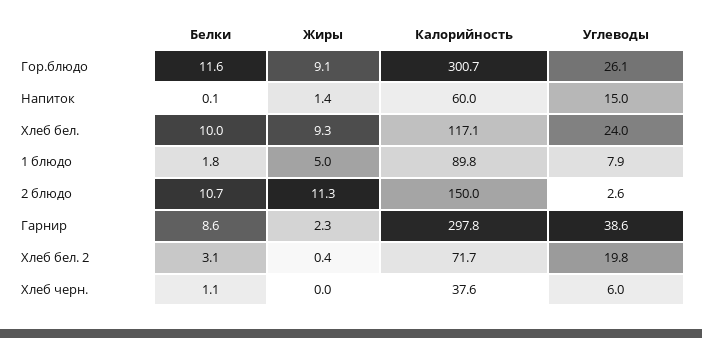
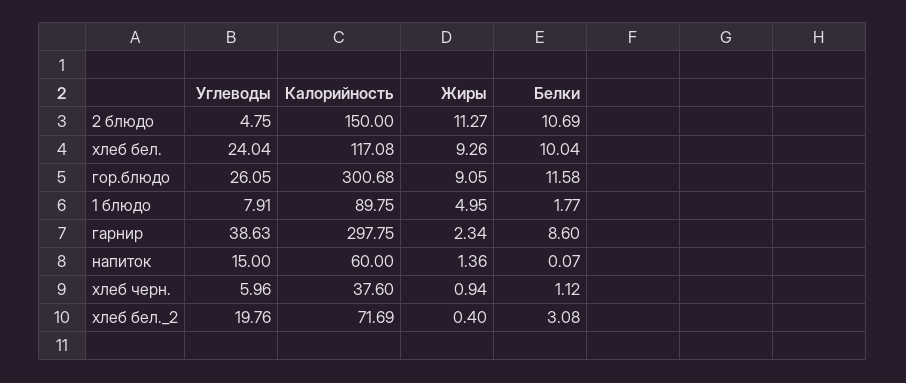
  {
    "Белки": {
      "Гор.блюдо": 11.58,
      "Напиток": 0.07,
      "Хлеб бел.": 10.04,
      "1 блюдо": 1.77,
      "2 блюдо": 10.69,
      "Гарнир": 8.6,
      "Хлеб бел. 2": 3.08,
      "Хлеб черн.": 1.12
    },
    "Жиры": {
      "Гор.блюдо": 9.05,
      "Напиток": 1.36,
      "Хлеб бел.": 9.26,
      "1 блюдо": 4.95,
      "2 блюдо": 11.27,
      "Гарнир": 2.34,
      "Хлеб бел. 2": 0.4,
-     "Хлеб черн.": 0
+     "Хлеб черн.": 0.94
    },
    "Калорийность": {
      "Гор.блюдо": 300.68,
      "Напиток": 60,
      "Хлеб бел.": 117.08,
      "1 блюдо": 89.75,
      "2 блюдо": 150,
      "Гарнир": 297.75,
      "Хлеб бел. 2": 71.69,
      "Хлеб черн.": 37.6
    },
    "Углеводы": {
      "Гор.блюдо": 26.05,
      "Напиток": 15,
      "Хлеб бел.": 24.04,
      "1 блюдо": 7.91,
-     "2 блюдо": 2.6,
+     "2 блюдо": 4.75,
      "Гарнир": 38.63,
      "Хлеб бел. 2": 19.76,
      "Хлеб черн.": 5.96
    }
  }

